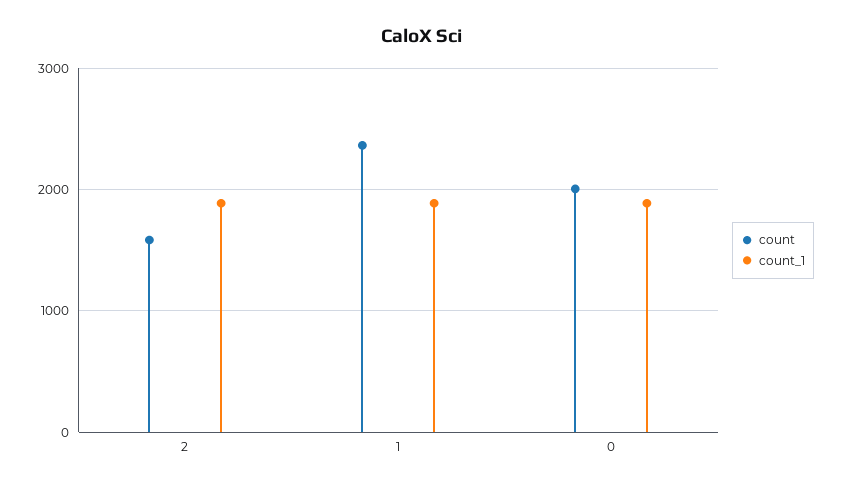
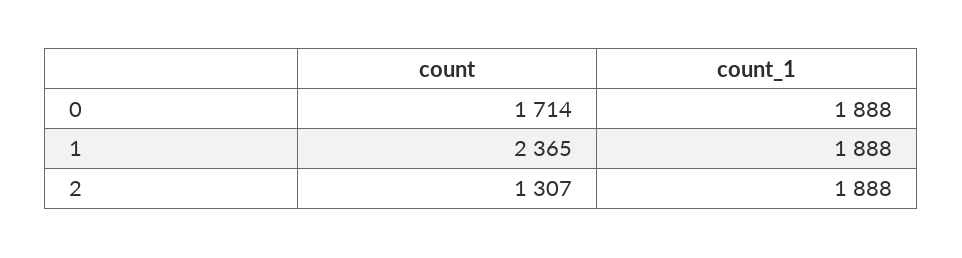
  {
    "count": {
-     "2": 1600,
+     "2": 1307,
      "1": 2365,
-     "0": 2000
+     "0": 1714
    },
    "count_1": {
      "2": 1888,
      "1": 1888,
      "0": 1888
    }
  }

